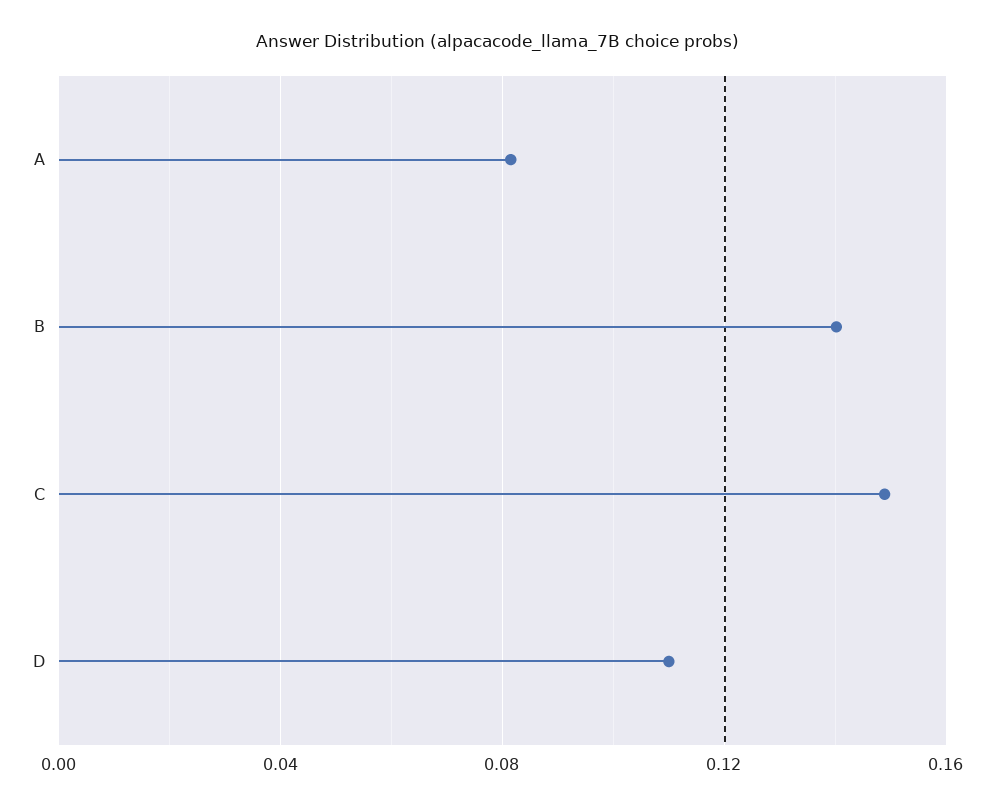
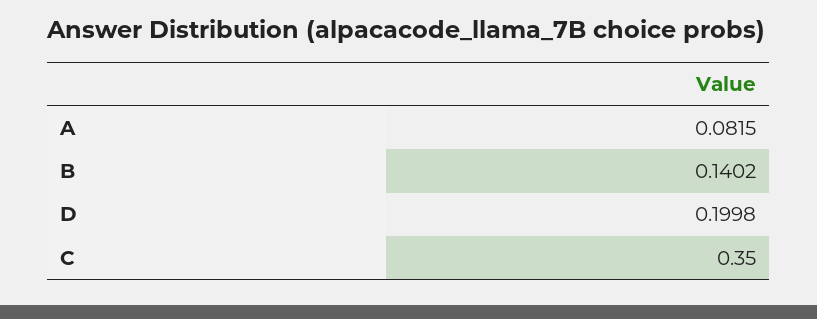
  {
    "A": 0.0815,
    "B": 0.1402,
-   "C": 0.15,
+   "C": 0.35,
-   "D": 0.11
+   "D": 0.1998
  }

